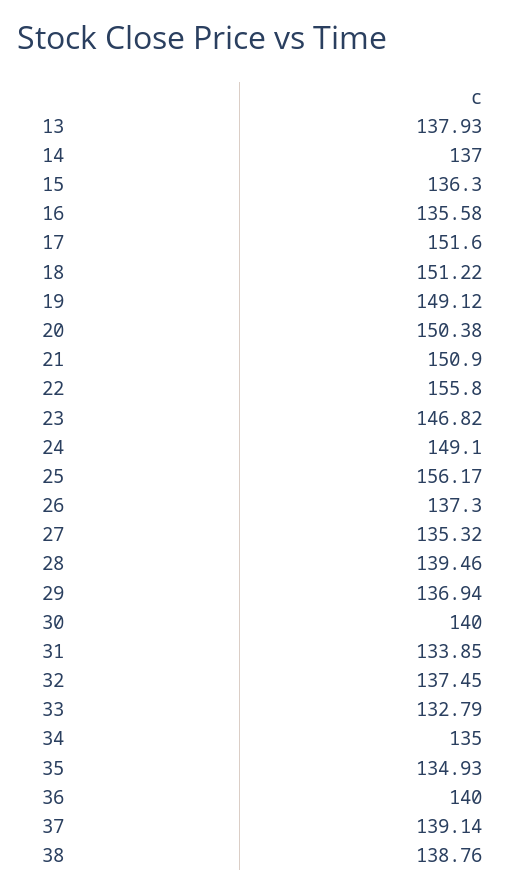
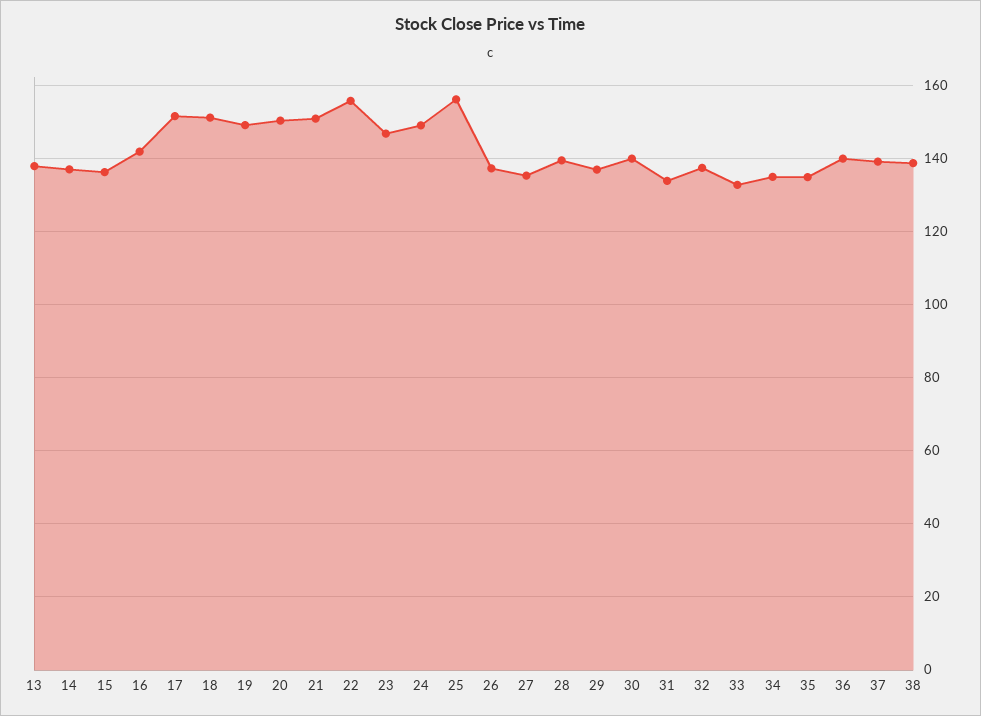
  {
    "13": 137.93,
    "14": 137,
    "15": 136.3,
-   "16": 135.58,
+   "16": 142,
    "17": 151.6,
    "18": 151.22,
    "19": 149.12,
    "20": 150.38,
    "21": 150.9,
    "22": 155.8,
    "23": 146.82,
    "24": 149.1,
    "25": 156.17,
    "26": 137.3,
    "27": 135.32,
    "28": 139.46,
    "29": 136.94,
    "30": 140,
    "31": 133.85,
    "32": 137.45,
    "33": 132.79,
    "34": 135,
    "35": 134.93,
    "36": 140,
    "37": 139.14,
    "38": 138.76
  }

